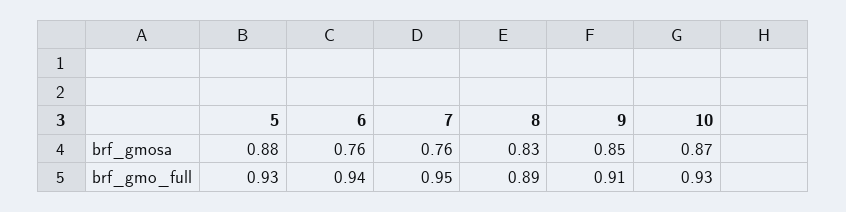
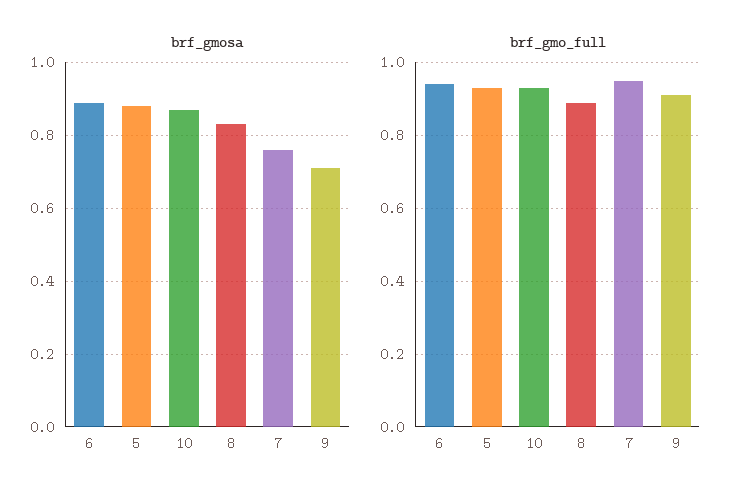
  {
    "brf_gmosa": {
      "5": 0.88,
-     "6": 0.76,
+     "6": 0.9,
      "7": 0.76,
      "8": 0.83,
-     "9": 0.85,
+     "9": 0.7,
      "10": 0.87
    },
    "brf_gmo_full": {
      "5": 0.93,
      "6": 0.94,
      "7": 0.95,
      "8": 0.89,
      "9": 0.91,
      "10": 0.93
    }
  }

